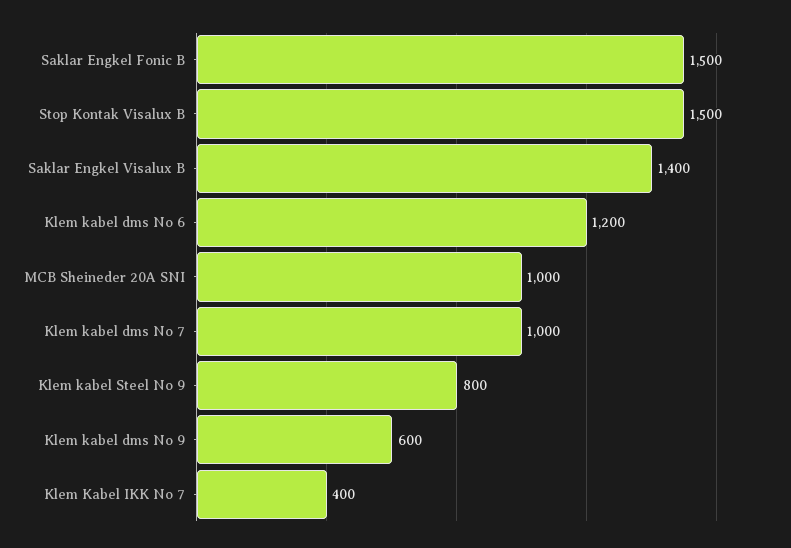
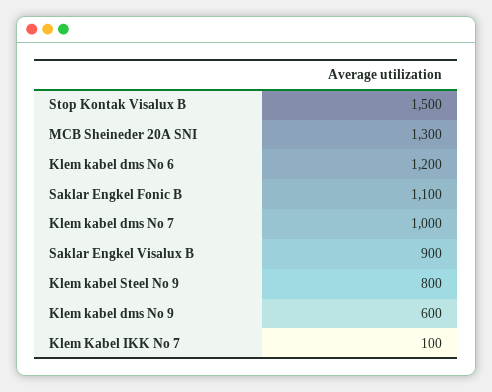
  {
-   "Saklar Engkel Fonic B": 1500,
+   "Saklar Engkel Fonic B": 1100,
    "Stop Kontak Visalux B": 1500,
-   "Saklar Engkel Visalux B": 1400,
+   "Saklar Engkel Visalux B": 900,
    "Klem kabel dms No 6": 1200,
-   "MCB Sheineder 20A SNI": 1000,
+   "MCB Sheineder 20A SNI": 1300,
    "Klem kabel dms No 7": 1000,
    "Klem kabel Steel No 9": 800,
    "Klem kabel dms No 9": 600,
-   "Klem Kabel IKK No 7": 400
+   "Klem Kabel IKK No 7": 100
  }

